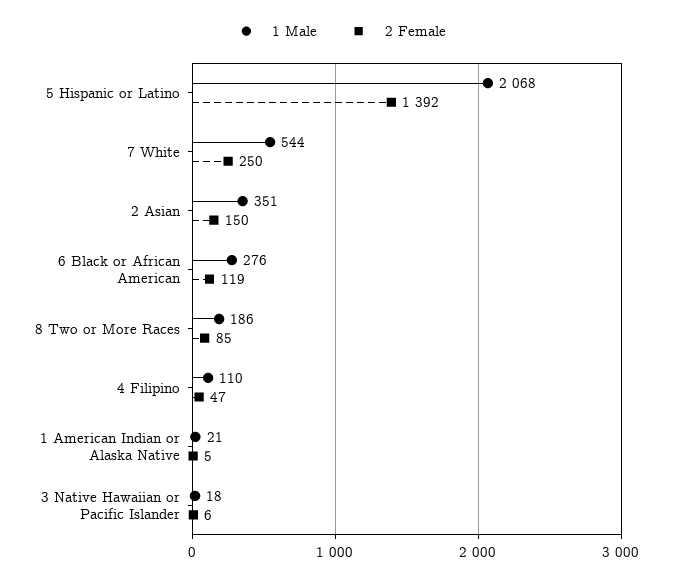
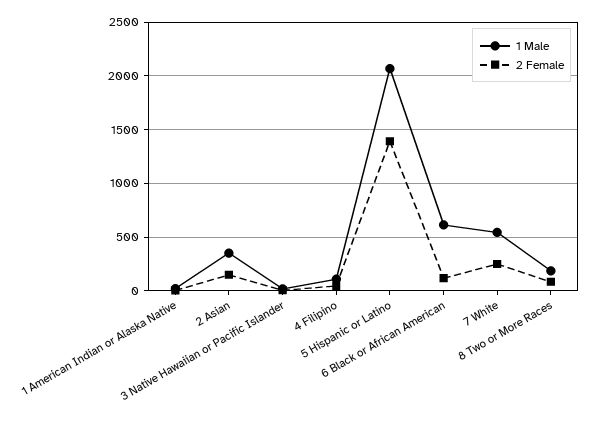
  {
    "1 Male": {
      "5 Hispanic or Latino": 2068,
      "7 White": 544,
      "2 Asian": 351,
-     "6 Black or African American": 276,
+     "6 Black or African American": 600,
      "8 Two or More Races": 186,
      "4 Filipino": 110,
      "1 American Indian or Alaska Native": 21,
      "3 Native Hawaiian or Pacific Islander": 18
    },
    "2 Female": {
      "5 Hispanic or Latino": 1392,
      "7 White": 250,
      "2 Asian": 150,
      "6 Black or African American": 119,
      "8 Two or More Races": 85,
      "4 Filipino": 47,
      "1 American Indian or Alaska Native": 5,
      "3 Native Hawaiian or Pacific Islander": 6
    }
  }

